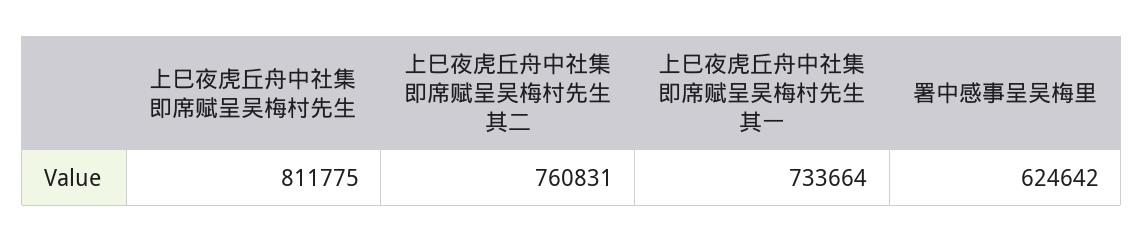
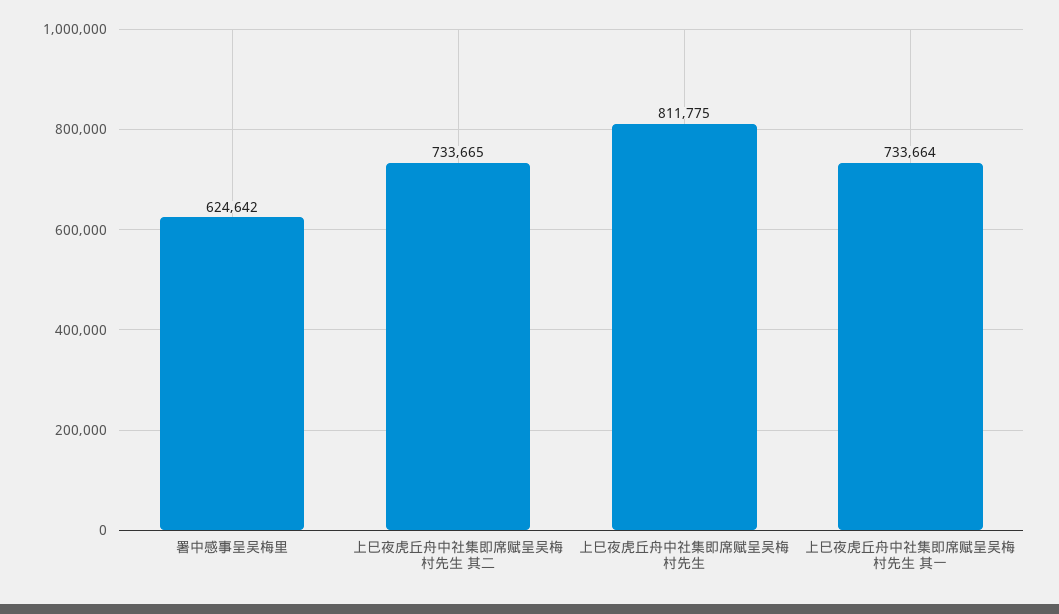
  {
    "上巳夜虎丘舟中社集即席赋呈吴梅村先生": 811775,
-   "上巳夜虎丘舟中社集即席赋呈吴梅村先生 其二": 760831,
+   "上巳夜虎丘舟中社集即席赋呈吴梅村先生 其二": 733665,
    "上巳夜虎丘舟中社集即席赋呈吴梅村先生 其一": 733664,
    "署中感事呈吴梅里": 624642
  }

